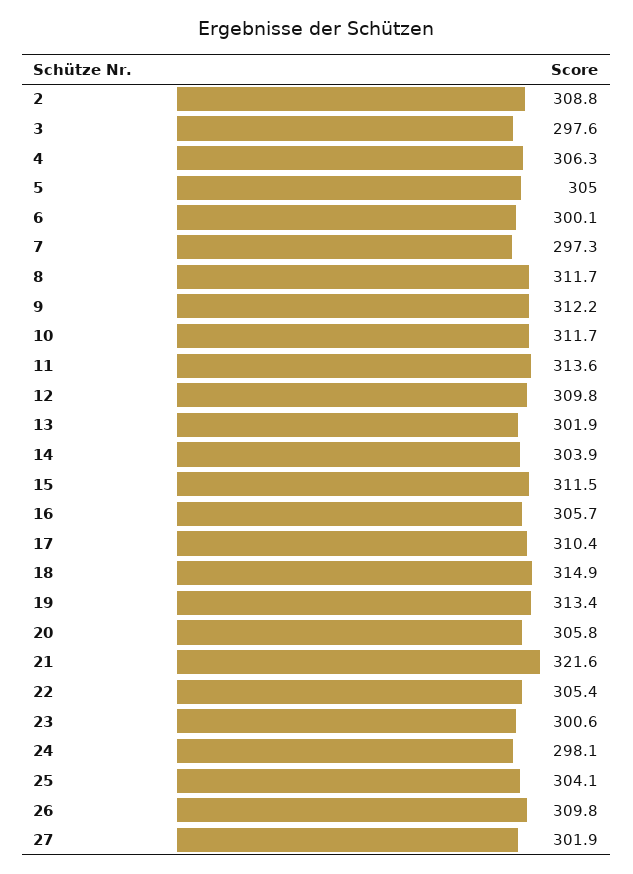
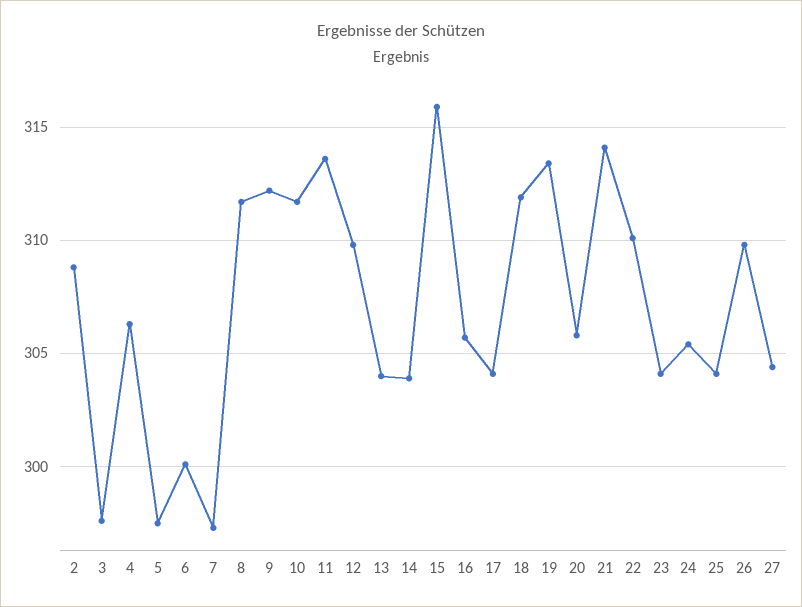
  {
    "2": 308.8,
    "3": 297.6,
    "4": 306.3,
-   "5": 305,
+   "5": 297.5,
    "6": 300.1,
    "7": 297.3,
    "8": 311.7,
    "9": 312.2,
    "10": 311.7,
    "11": 313.6,
    "12": 309.8,
-   "13": 301.9,
+   "13": 304,
    "14": 303.9,
-   "15": 311.5,
+   "15": 316,
    "16": 305.7,
-   "17": 310.4,
+   "17": 304,
-   "18": 314.9,
+   "18": 312,
    "19": 313.4,
    "20": 305.8,
-   "21": 321.6,
+   "21": 314,
-   "22": 305.4,
+   "22": 310,
-   "23": 300.6,
+   "23": 304,
-   "24": 298.1,
+   "24": 305.5,
    "25": 304.1,
    "26": 309.8,
-   "27": 301.9
+   "27": 304.5
  }

